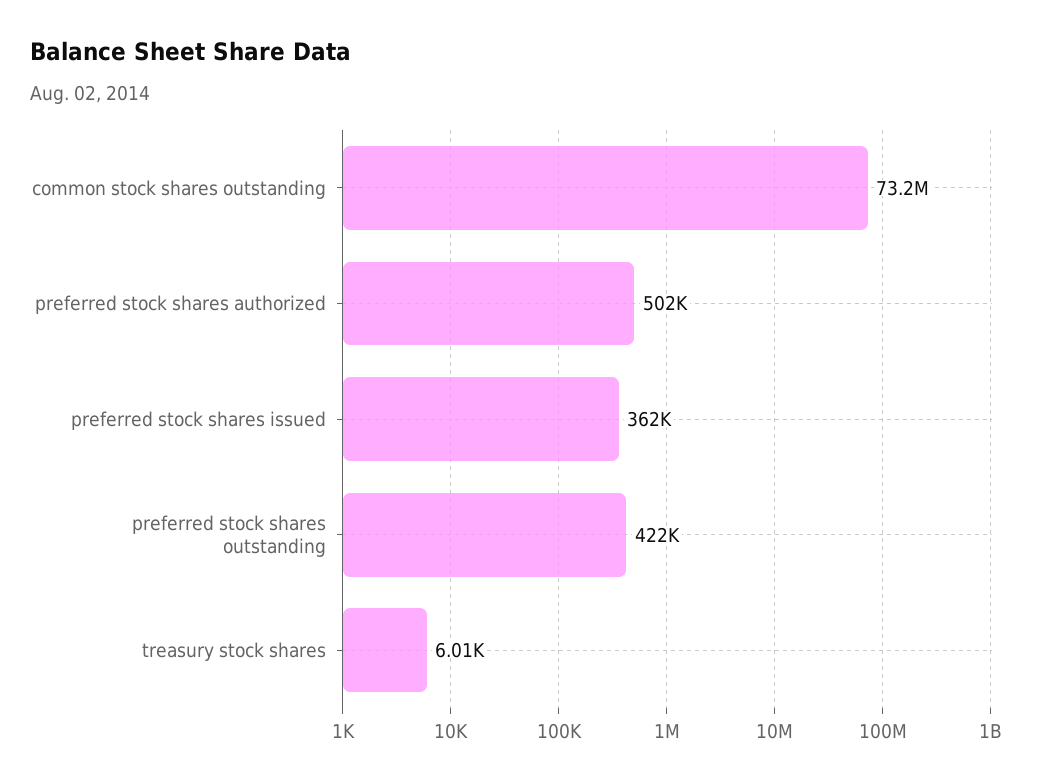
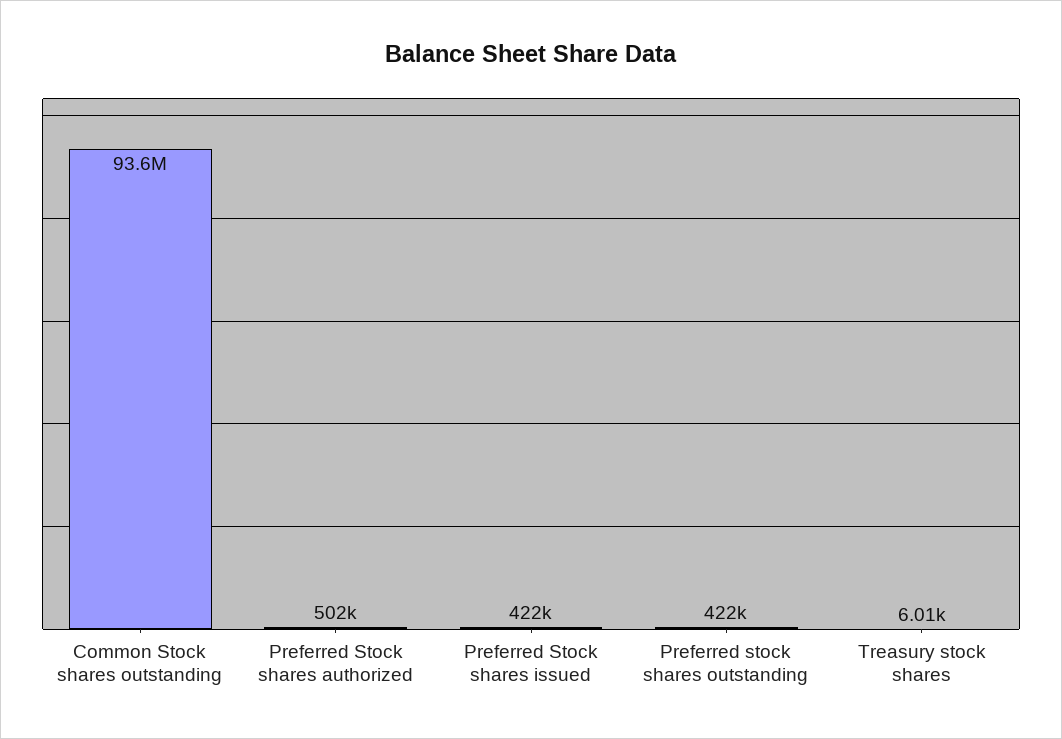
  {
-   "common stock shares outstanding": 73200000,
+   "common stock shares outstanding": 93600000,
    "preferred stock shares authorized": 502000,
-   "preferred stock shares issued": 362000,
+   "preferred stock shares issued": 422000,
    "preferred stock shares outstanding": 422000,
    "treasury stock shares": 6010
  }

